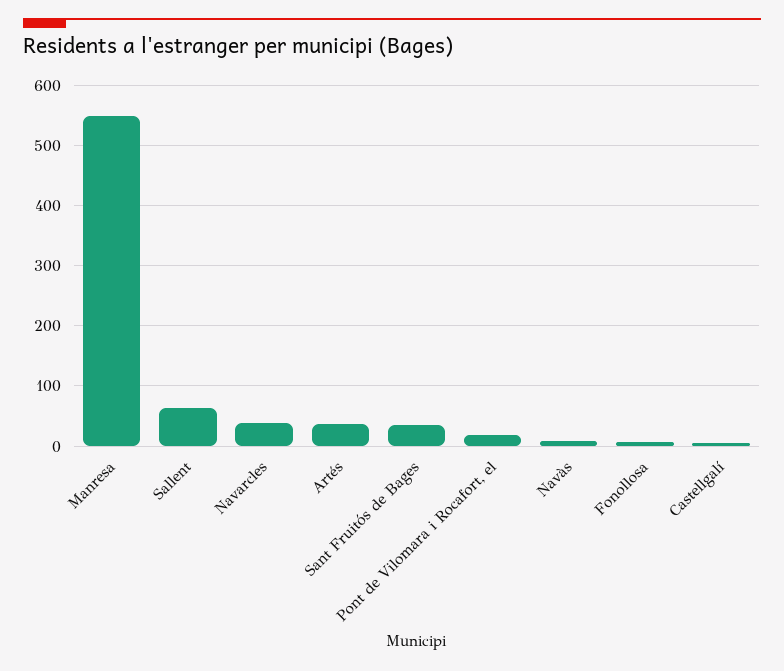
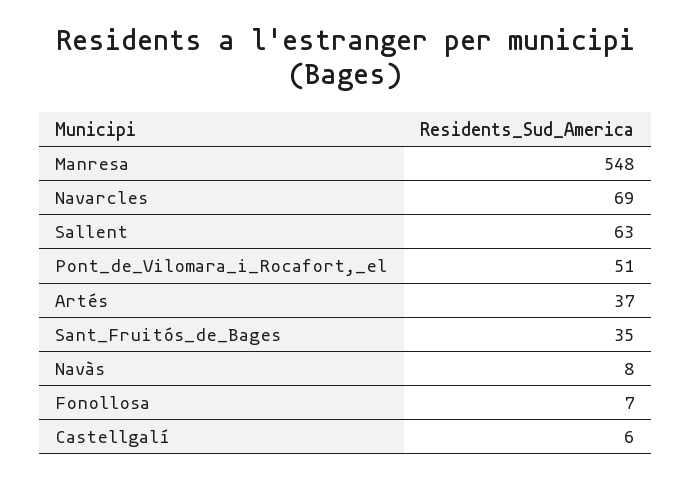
  {
    "Manresa": 548,
    "Sallent": 63,
-   "Navarcles": 40,
+   "Navarcles": 69,
    "Artés": 37,
    "Sant Fruitós de Bages": 35,
-   "Pont de Vilomara i Rocafort, el": 20,
+   "Pont de Vilomara i Rocafort, el": 51,
    "Navàs": 8,
    "Fonollosa": 7,
    "Castellgalí": 6
  }

